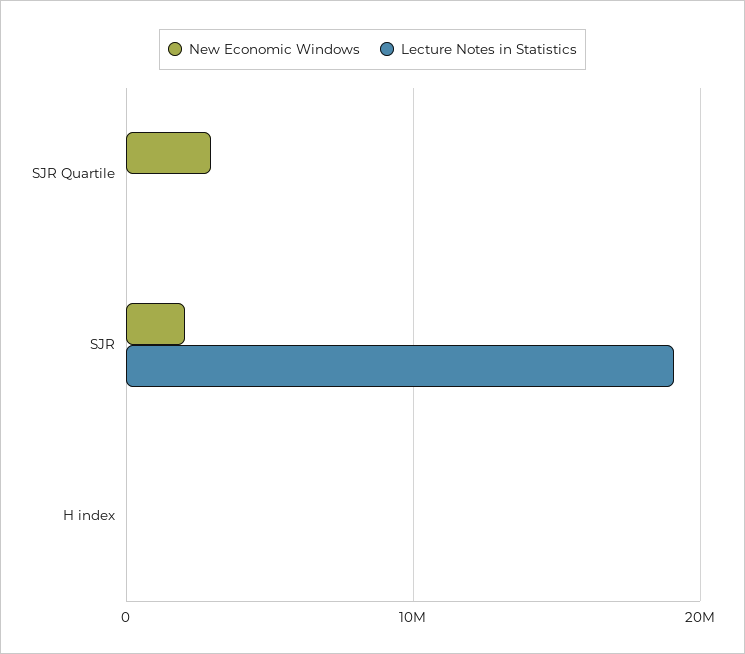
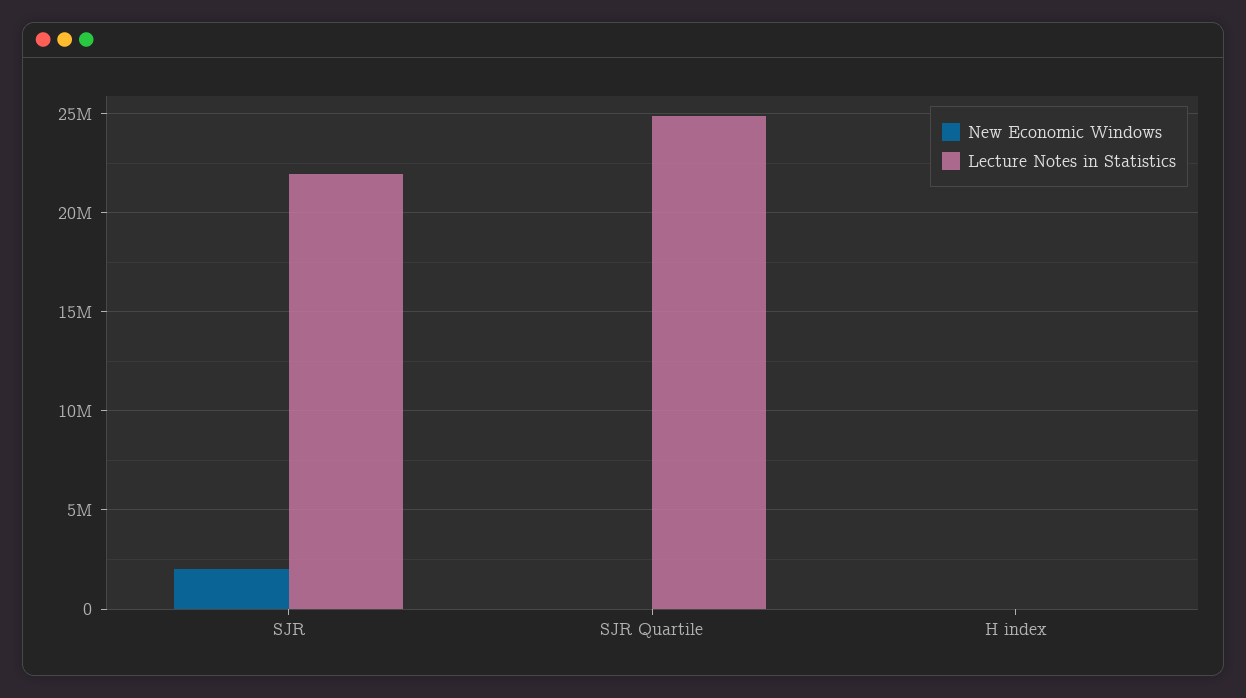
  {
    "New Economic Windows": {
-     "SJR Quartile": 3000000,
+     "SJR Quartile": 0,
      "SJR": 2000000,
      "H index": 0
    },
    "Lecture Notes in Statistics": {
-     "SJR Quartile": 0,
+     "SJR Quartile": 25000000,
-     "SJR": 19000000,
+     "SJR": 22000000,
      "H index": 0
    }
  }

